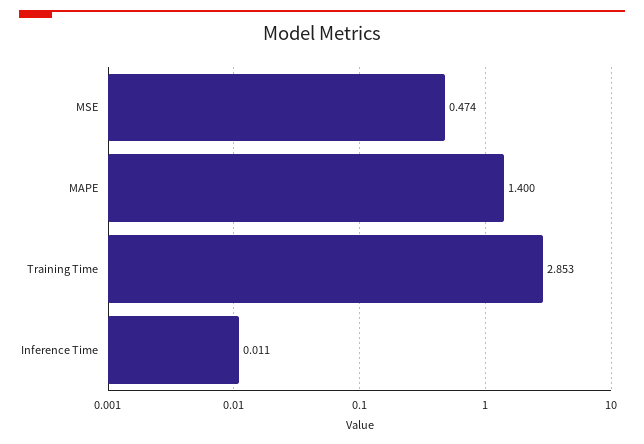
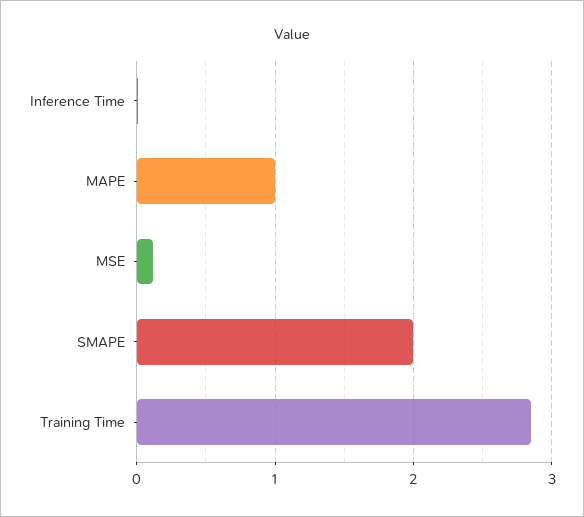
  {
-   "MSE": 0.474,
+   "MSE": 0.1,
-   "MAPE": 1.4,
+   "MAPE": 1,
    "Training Time": 2.853,
-   "Inference Time": 0.011
+   "Inference Time": 0.011,
+   "SMAPE": 2
  }

